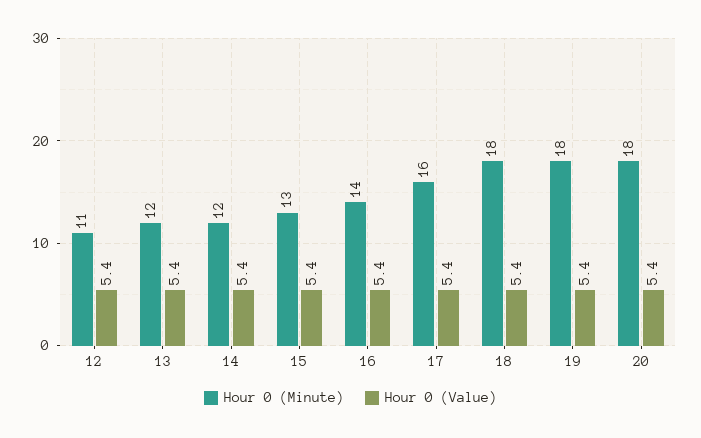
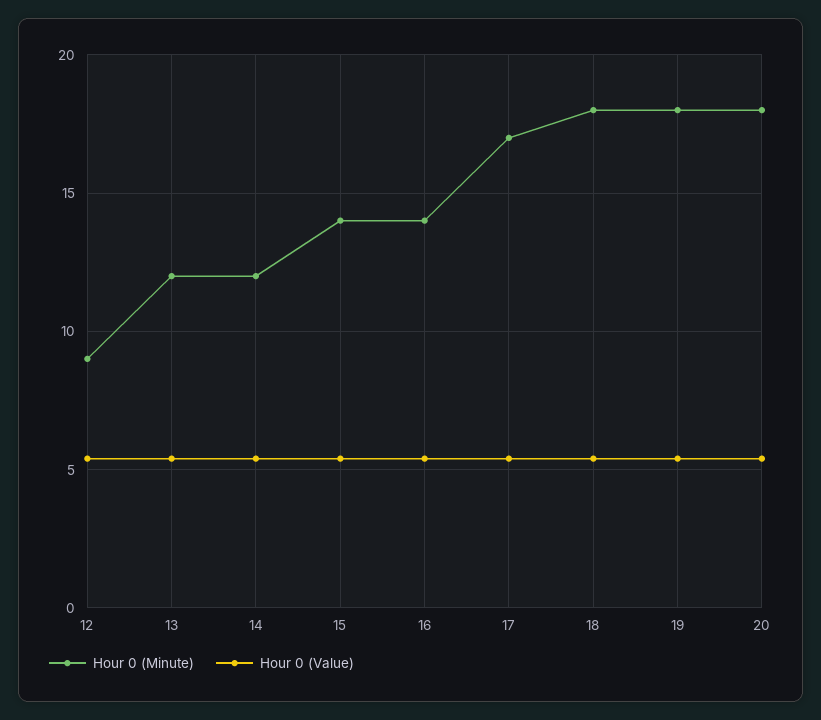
  {
    "Hour 0 (Minute)": {
-     "12": 11,
+     "12": 9,
      "13": 12,
      "14": 12,
-     "15": 13,
+     "15": 14,
      "16": 14,
-     "17": 16,
+     "17": 17,
      "18": 18,
      "19": 18,
      "20": 18
    },
    "Hour 0 (Value)": {
      "12": 5.4,
      "13": 5.4,
      "14": 5.4,
      "15": 5.4,
      "16": 5.4,
      "17": 5.4,
      "18": 5.4,
      "19": 5.4,
      "20": 5.4
    }
  }

